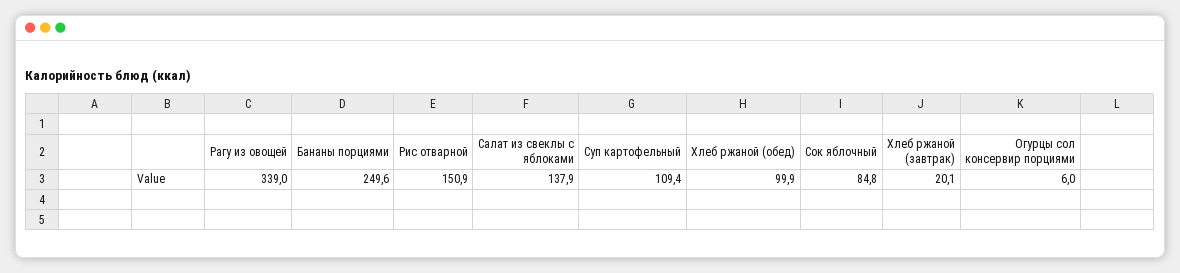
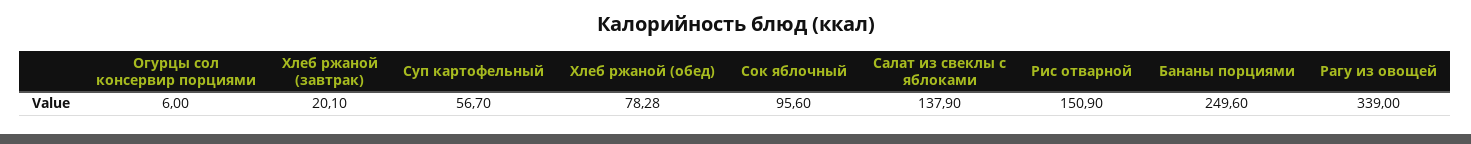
  {
    "Рагу из овощей": 339,
    "Бананы порциями": 249.6,
    "Рис отварной": 150.9,
    "Салат из свеклы с яблоками": 137.9,
-   "Суп картофельный": 109.4,
+   "Суп картофельный": 56.7,
-   "Хлеб ржаной (обед)": 99.9,
+   "Хлеб ржаной (обед)": 78.28,
-   "Сок яблочный": 84.8,
+   "Сок яблочный": 95.6,
    "Хлеб ржаной (завтрак)": 20.1,
    "Огурцы сол консервир порциями": 6
  }

